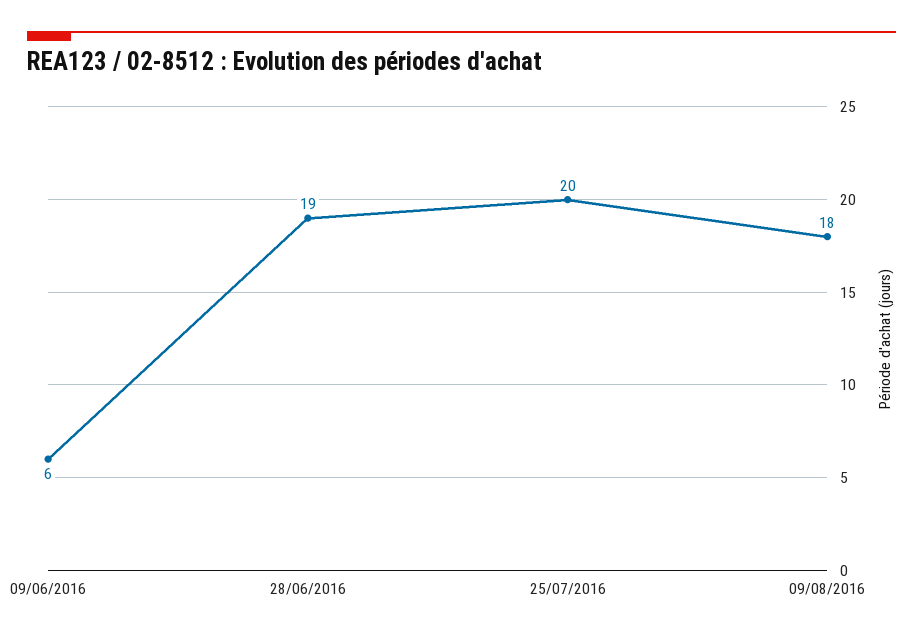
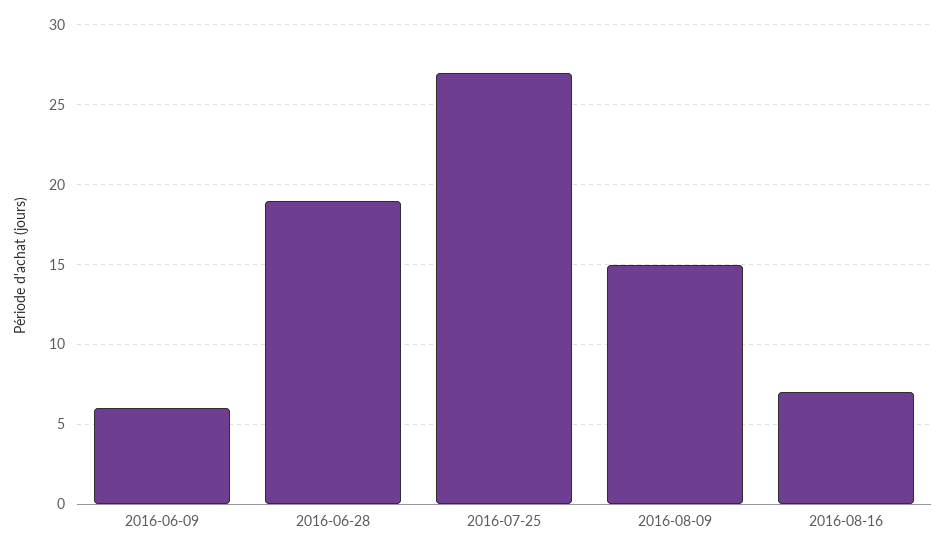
  {
    "09/06/2016": 6,
    "28/06/2016": 19,
-   "25/07/2016": 20,
+   "25/07/2016": 27,
-   "09/08/2016": 18
+   "09/08/2016": 15,
+   "2016-08-16": 7
  }

